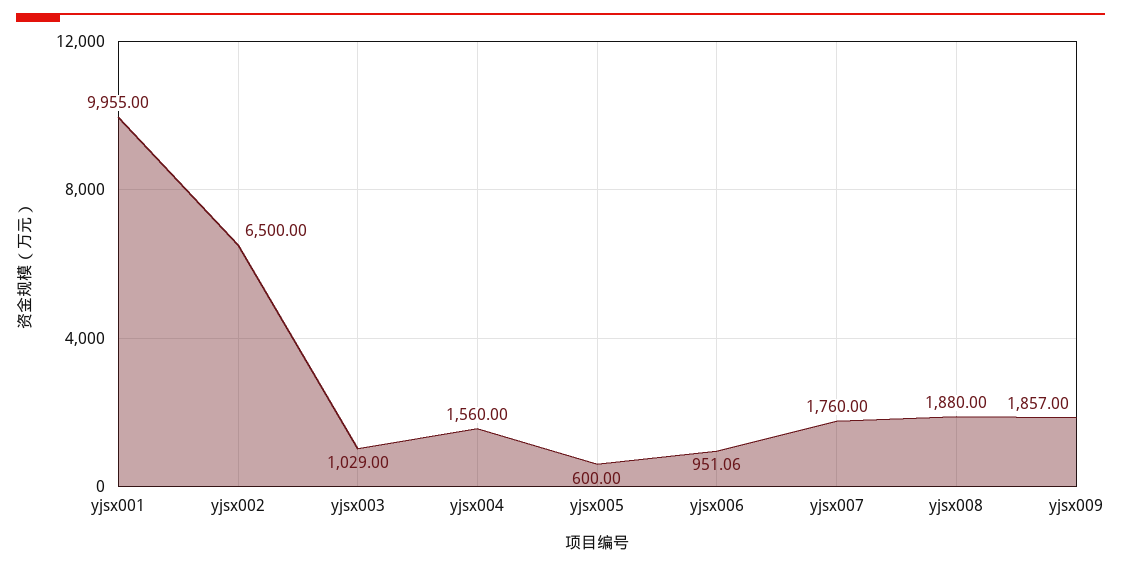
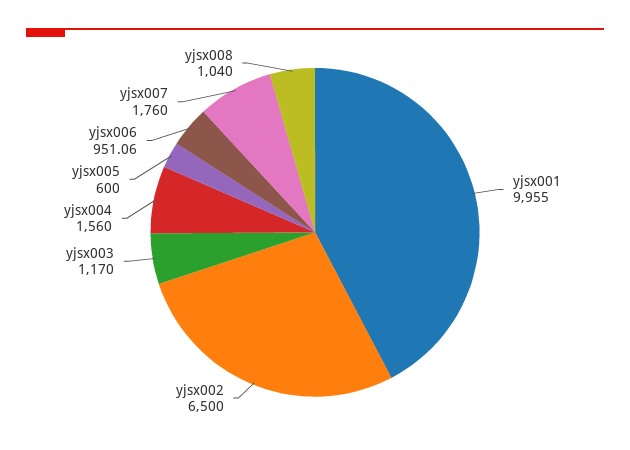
  {
    "yjsx001": 9955,
    "yjsx002": 6500,
-   "yjsx003": 1029,
+   "yjsx003": 1170,
    "yjsx004": 1560,
    "yjsx005": 600,
    "yjsx006": 951.06,
    "yjsx007": 1760,
-   "yjsx008": 1880,
+   "yjsx008": 1040
-   "yjsx009": 1857
  }

